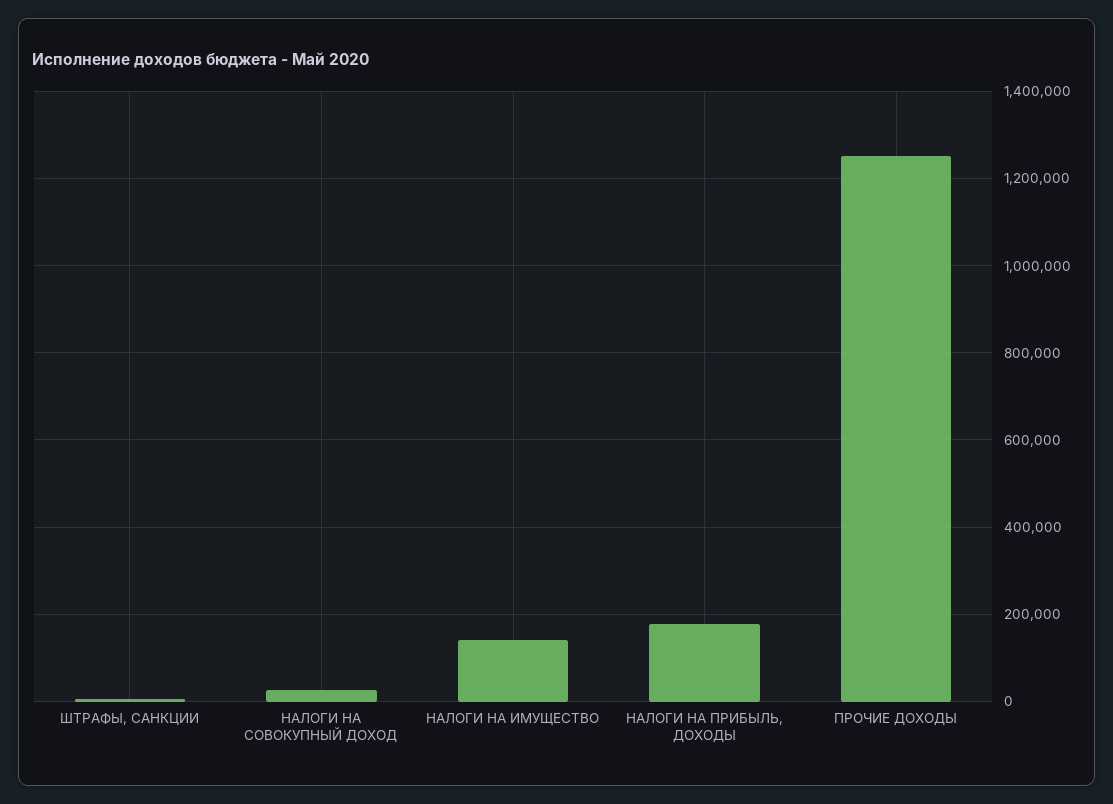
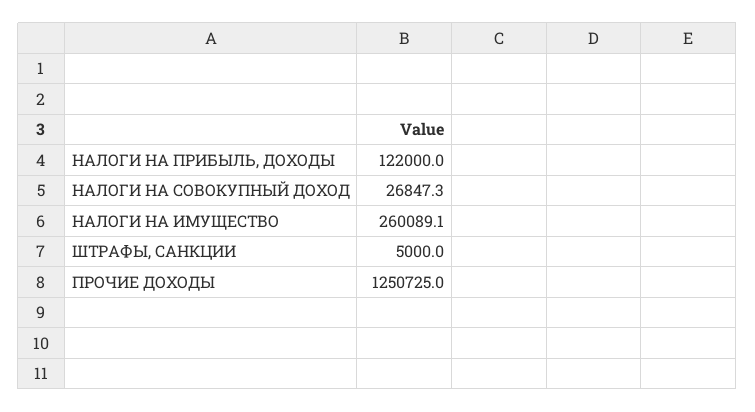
  {
    "ШТРАФЫ, САНКЦИИ": 5000,
    "НАЛОГИ НА СОВОКУПНЫЙ ДОХОД": 26847.3,
-   "НАЛОГИ НА ИМУЩЕСТВО": 140000,
+   "НАЛОГИ НА ИМУЩЕСТВО": 260089.1,
-   "НАЛОГИ НА ПРИБЫЛЬ, ДОХОДЫ": 180000,
+   "НАЛОГИ НА ПРИБЫЛЬ, ДОХОДЫ": 122000,
    "ПРОЧИЕ ДОХОДЫ": 1250725
  }

